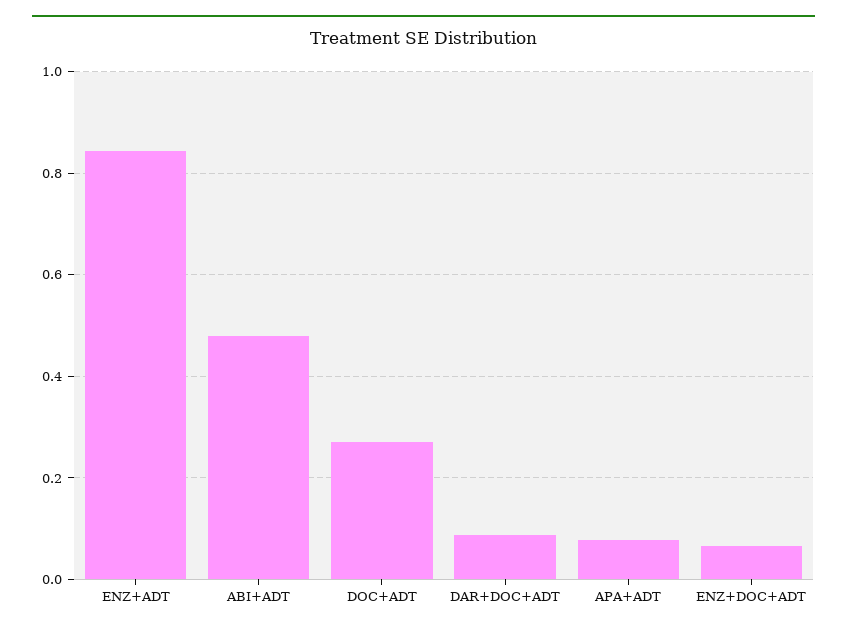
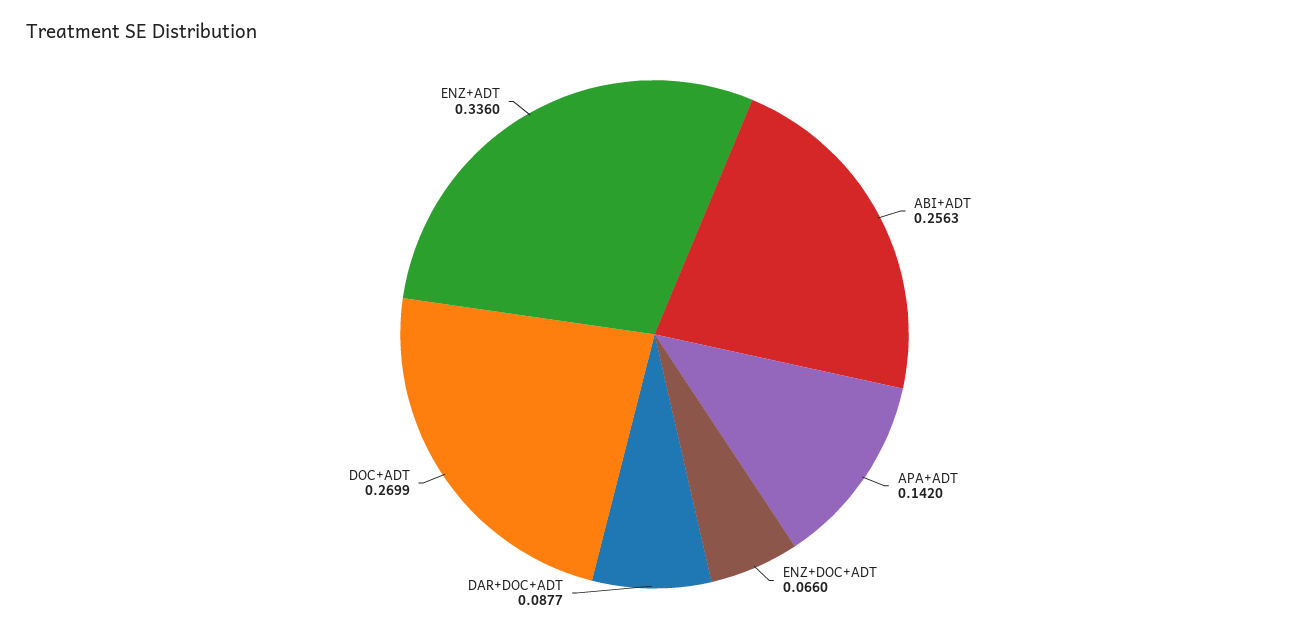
  {
-   "ENZ+ADT": 0.84,
+   "ENZ+ADT": 0.336,
-   "ABI+ADT": 0.48,
+   "ABI+ADT": 0.2563,
    "DOC+ADT": 0.2699,
    "DAR+DOC+ADT": 0.0877,
-   "APA+ADT": 0.08,
+   "APA+ADT": 0.142,
    "ENZ+DOC+ADT": 0.066
  }

